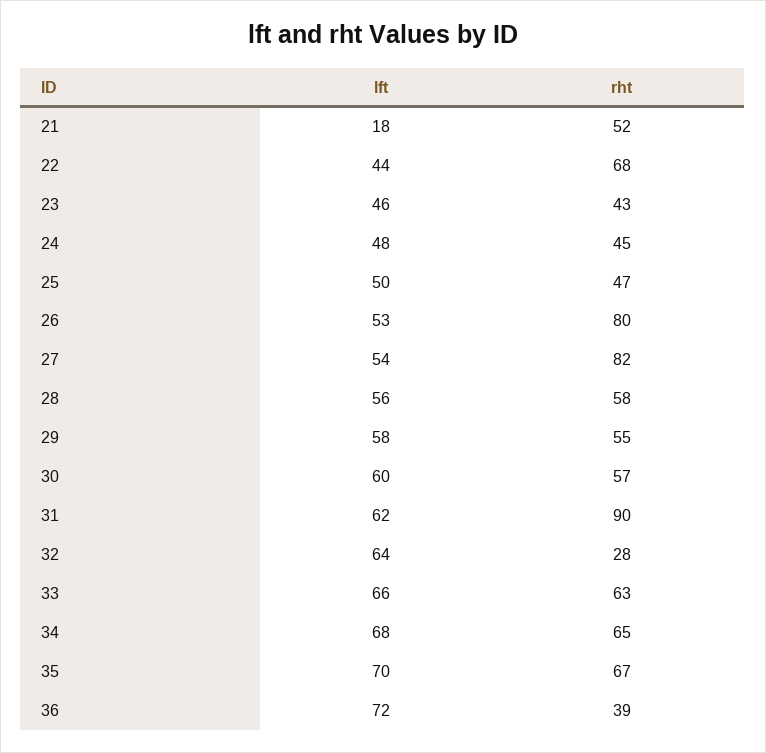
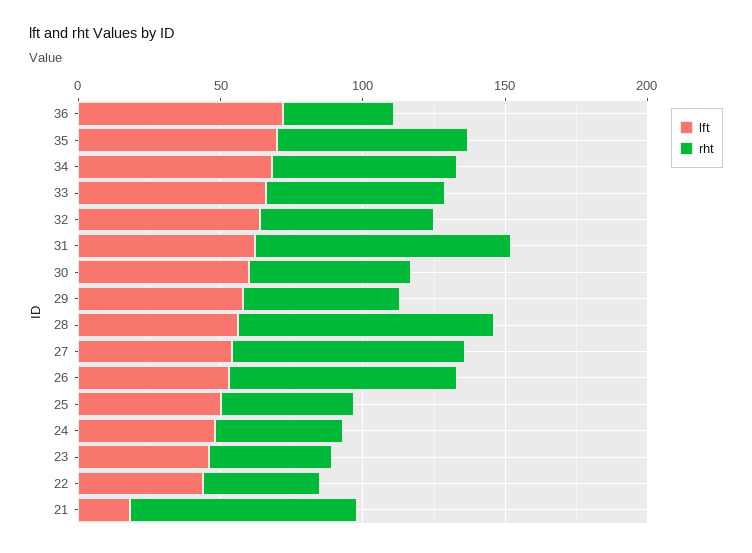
  {
    "lft": {
      "21": 18,
      "22": 44,
      "23": 46,
      "24": 48,
      "25": 50,
      "26": 53,
      "27": 54,
      "28": 56,
      "29": 58,
      "30": 60,
      "31": 62,
      "32": 64,
      "33": 66,
      "34": 68,
      "35": 70,
      "36": 72
    },
    "rht": {
-     "21": 52,
+     "21": 80,
-     "22": 68,
+     "22": 40,
      "23": 43,
      "24": 45,
      "25": 47,
      "26": 80,
      "27": 82,
-     "28": 58,
+     "28": 90,
      "29": 55,
      "30": 57,
      "31": 90,
-     "32": 28,
+     "32": 60,
      "33": 63,
      "34": 65,
      "35": 67,
      "36": 39
    }
  }

